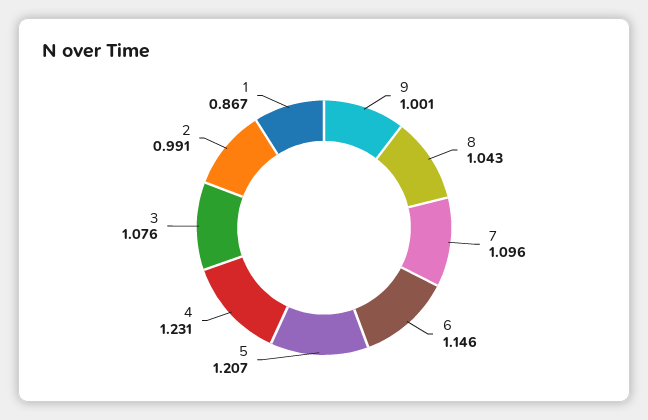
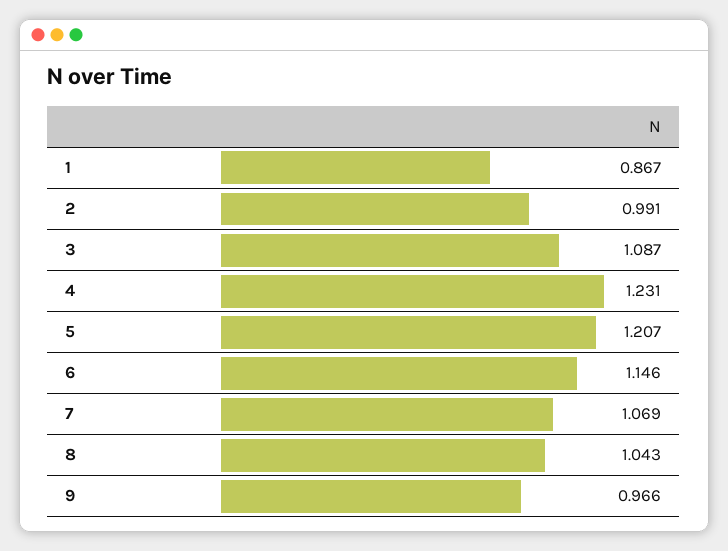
  {
-   "9": 1.001,
+   "9": 0.966,
    "8": 1.043,
-   "7": 1.096,
+   "7": 1.069,
    "6": 1.146,
    "5": 1.207,
    "4": 1.231,
-   "3": 1.076,
+   "3": 1.087,
    "2": 0.991,
    "1": 0.867
  }

